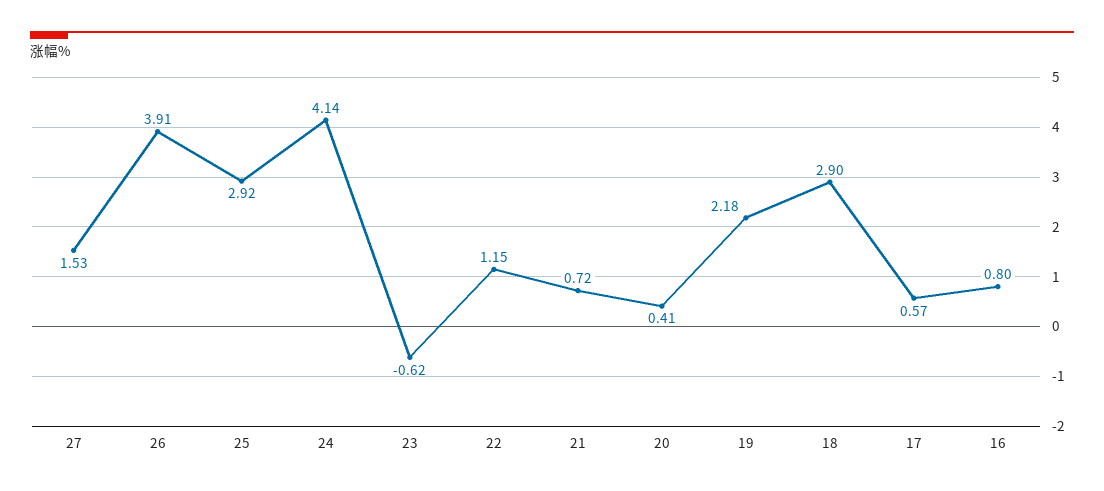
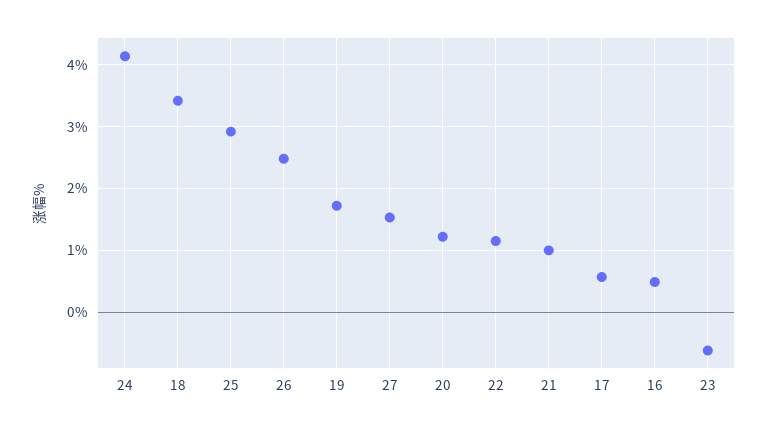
  {
    "27": 1.53,
-   "26": 3.91,
+   "26": 2.5,
    "25": 2.92,
    "24": 4.14,
    "23": -0.62,
    "22": 1.15,
-   "21": 0.72,
+   "21": 1,
-   "20": 0.41,
+   "20": 1.2,
-   "19": 2.18,
+   "19": 1.7,
-   "18": 2.9,
+   "18": 3.4,
    "17": 0.57,
-   "16": 0.8
+   "16": 0.5
  }

